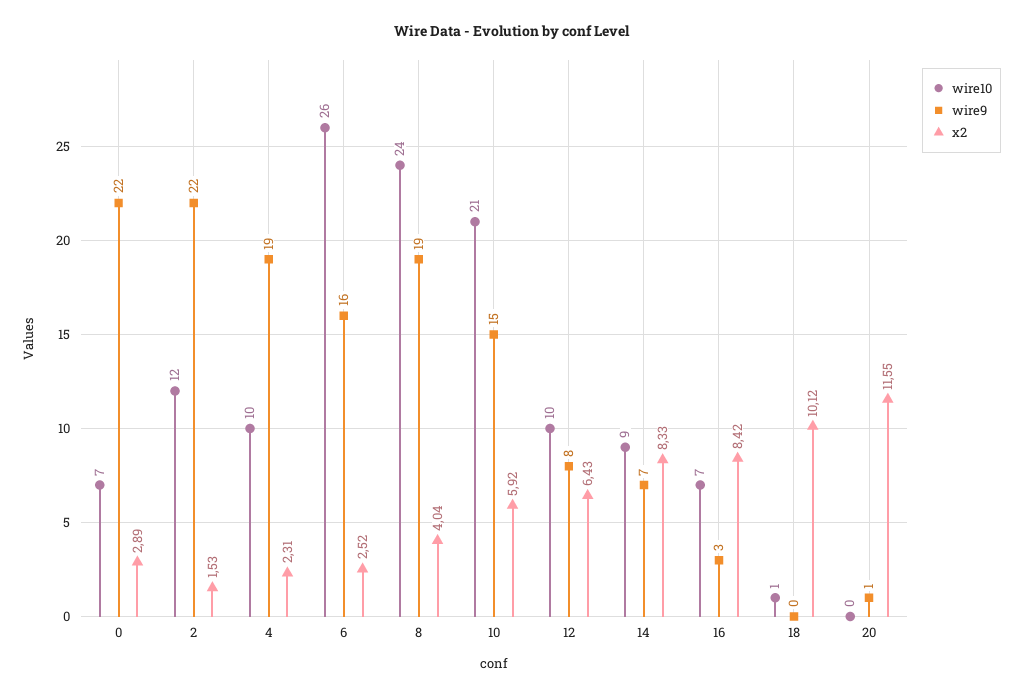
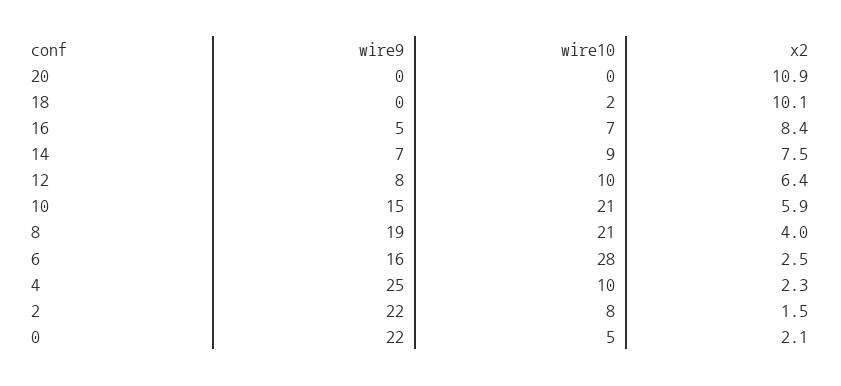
  {
    "wire10": {
-     "0": 7,
+     "0": 5,
-     "2": 12,
+     "2": 8,
      "4": 10,
-     "6": 26,
+     "6": 28,
-     "8": 24,
+     "8": 21,
      "10": 21,
      "12": 10,
      "14": 9,
      "16": 7,
-     "18": 1,
+     "18": 2,
      "20": 0
    },
    "wire9": {
      "0": 22,
      "2": 22,
-     "4": 19,
+     "4": 25,
      "6": 16,
      "8": 19,
      "10": 15,
      "12": 8,
      "14": 7,
-     "16": 3,
+     "16": 5,
      "18": 0,
-     "20": 1
+     "20": 0
    },
    "x2": {
-     "0": 2.89,
+     "0": 2.1,
      "2": 1.53,
      "4": 2.31,
      "6": 2.52,
      "8": 4.04,
      "10": 5.92,
      "12": 6.43,
-     "14": 8.33,
+     "14": 7.5,
      "16": 8.42,
      "18": 10.12,
-     "20": 11.55
+     "20": 10.9
    }
  }

